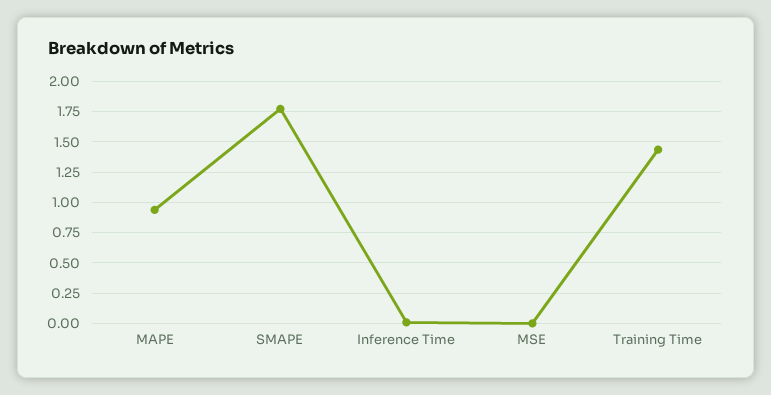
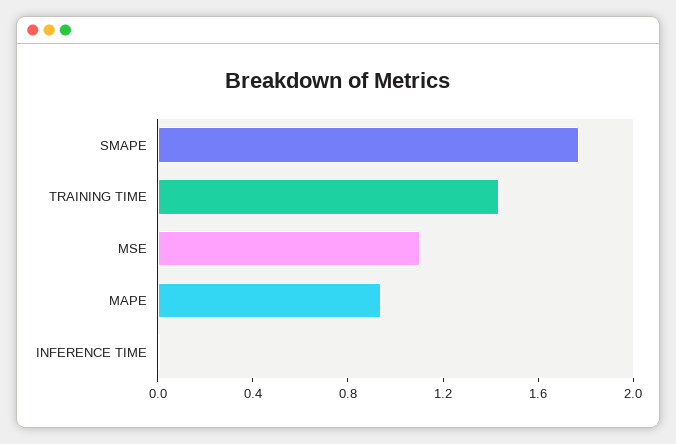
  {
    "MAPE": 0.95,
    "SMAPE": 1.75,
    "Inference Time": 0,
-   "MSE": 0,
+   "MSE": 1.1,
    "Training Time": 1.45
  }

